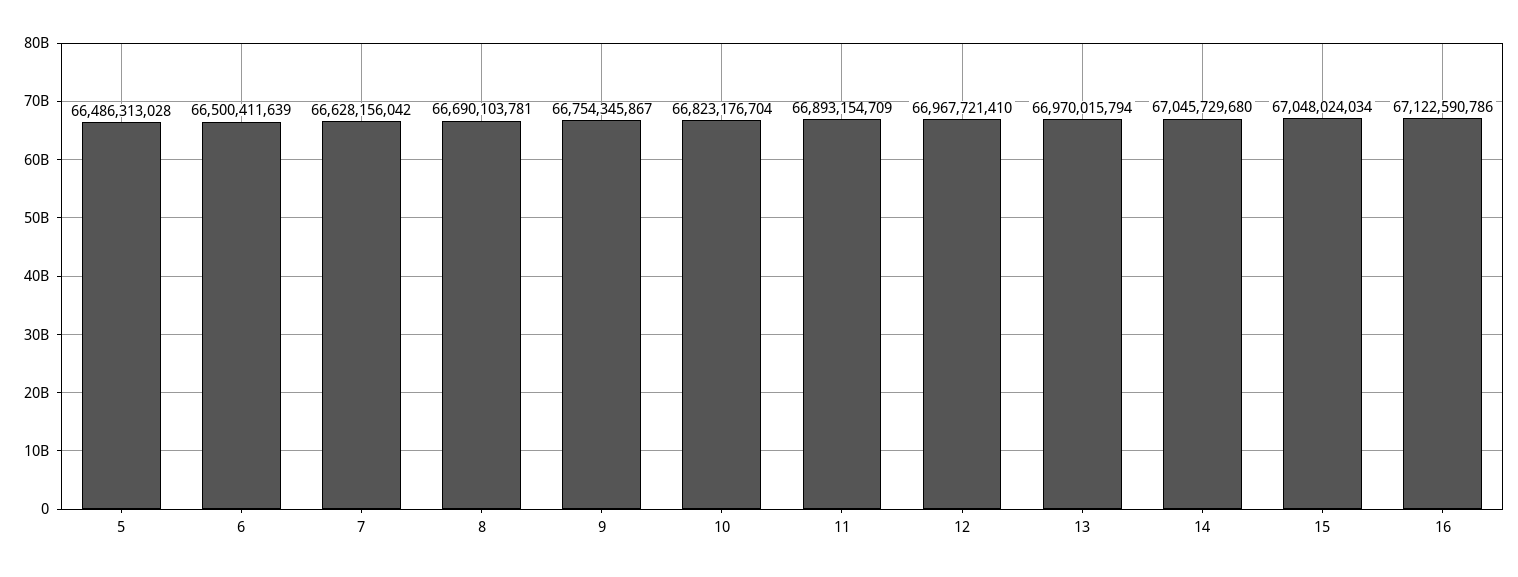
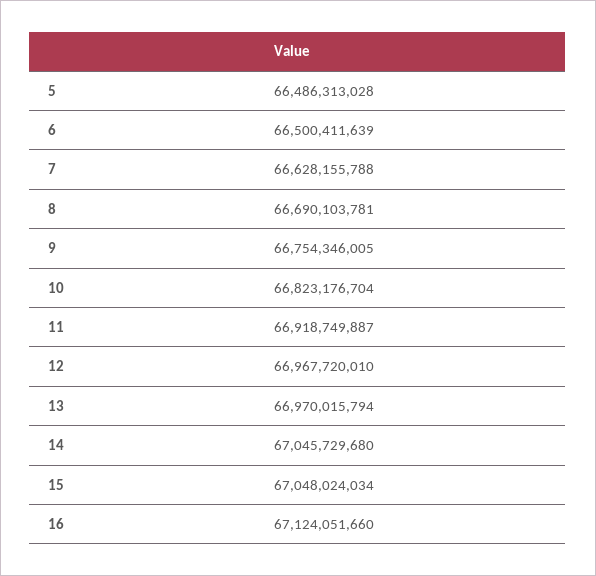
  {
    "5": 66486313028,
    "6": 66500411639,
-   "7": 66628156042,
+   "7": 66628155788,
    "8": 66690103781,
-   "9": 66754345867,
+   "9": 66754346005,
    "10": 66823176704,
-   "11": 66893154709,
+   "11": 66918749887,
-   "12": 66967721410,
+   "12": 66967720010,
    "13": 66970015794,
    "14": 67045729680,
    "15": 67048024034,
-   "16": 67122590786
+   "16": 67124051660
  }

